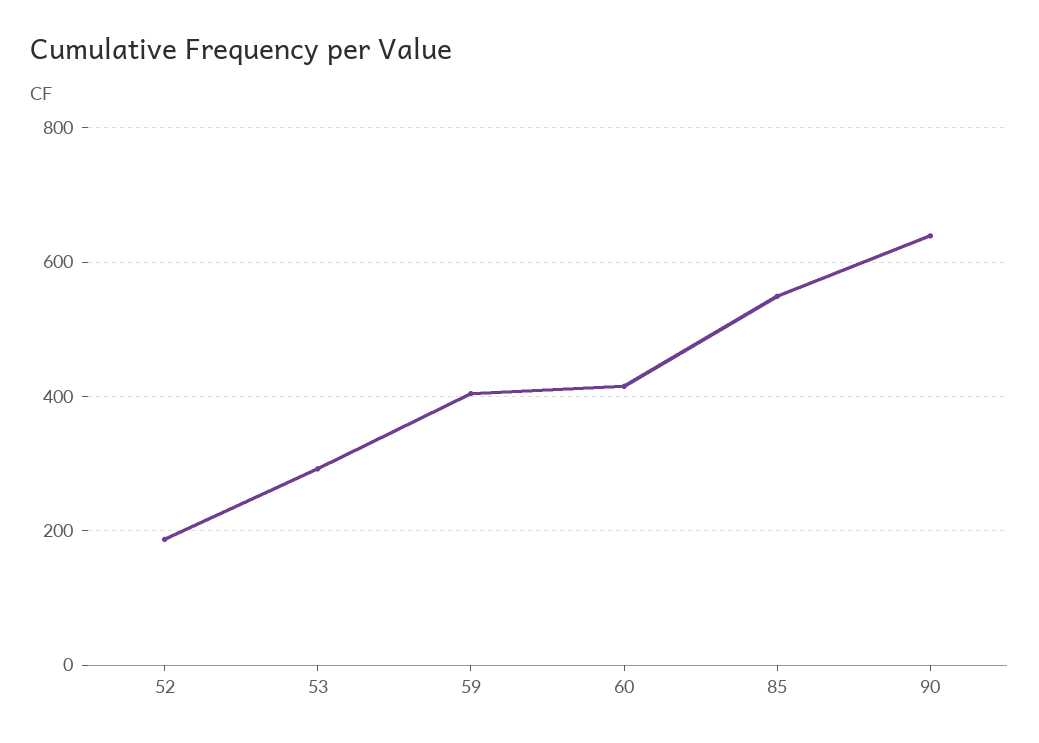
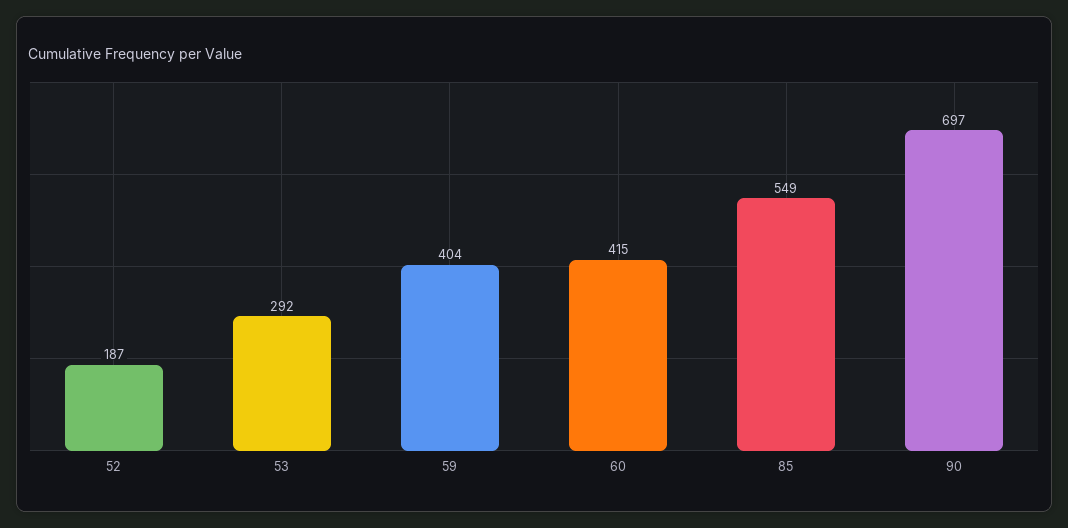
  {
    "52": 187,
    "53": 292,
    "59": 404,
    "60": 415,
    "85": 549,
-   "90": 640
+   "90": 697
  }

